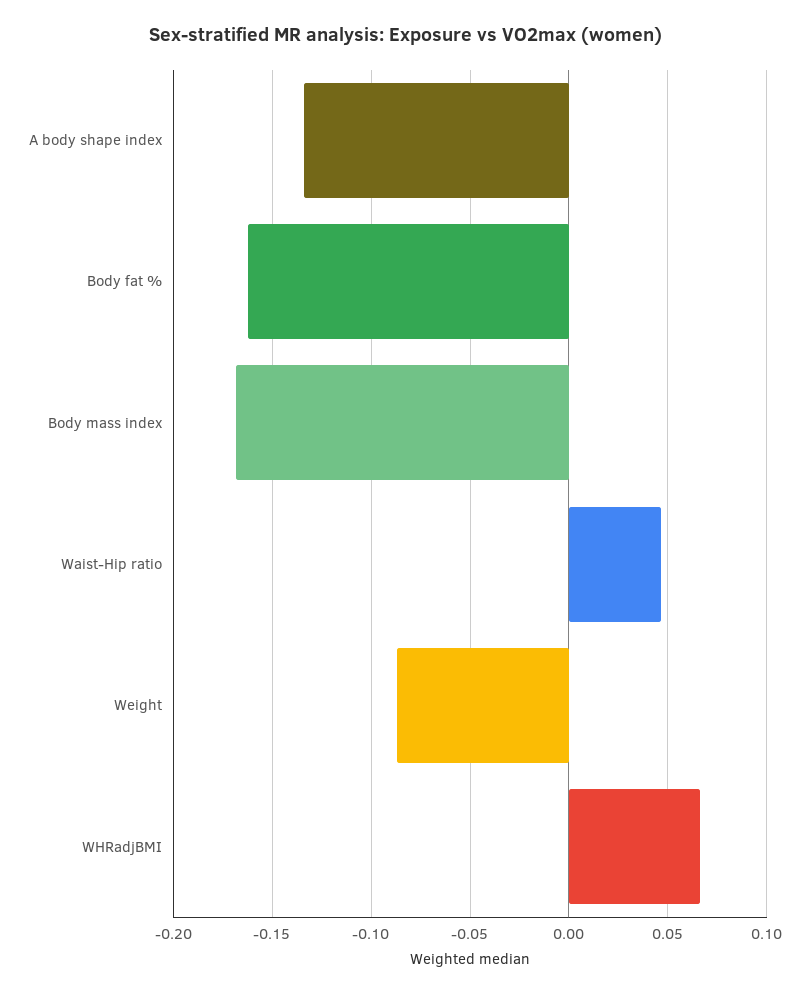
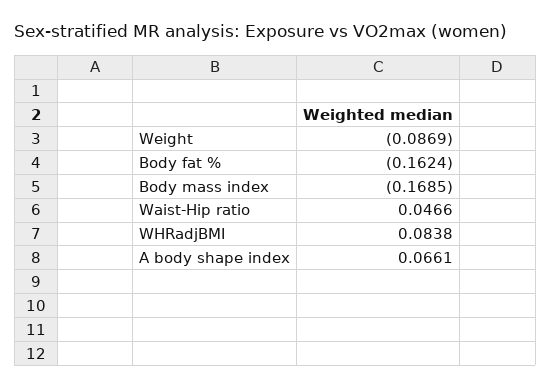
  {
-   "A body shape index": -0.135,
+   "A body shape index": 0.0661,
    "Body fat %": -0.1624,
    "Body mass index": -0.1685,
    "Waist-Hip ratio": 0.0466,
    "Weight": -0.0869,
-   "WHRadjBMI": 0.065
+   "WHRadjBMI": 0.0838
  }

